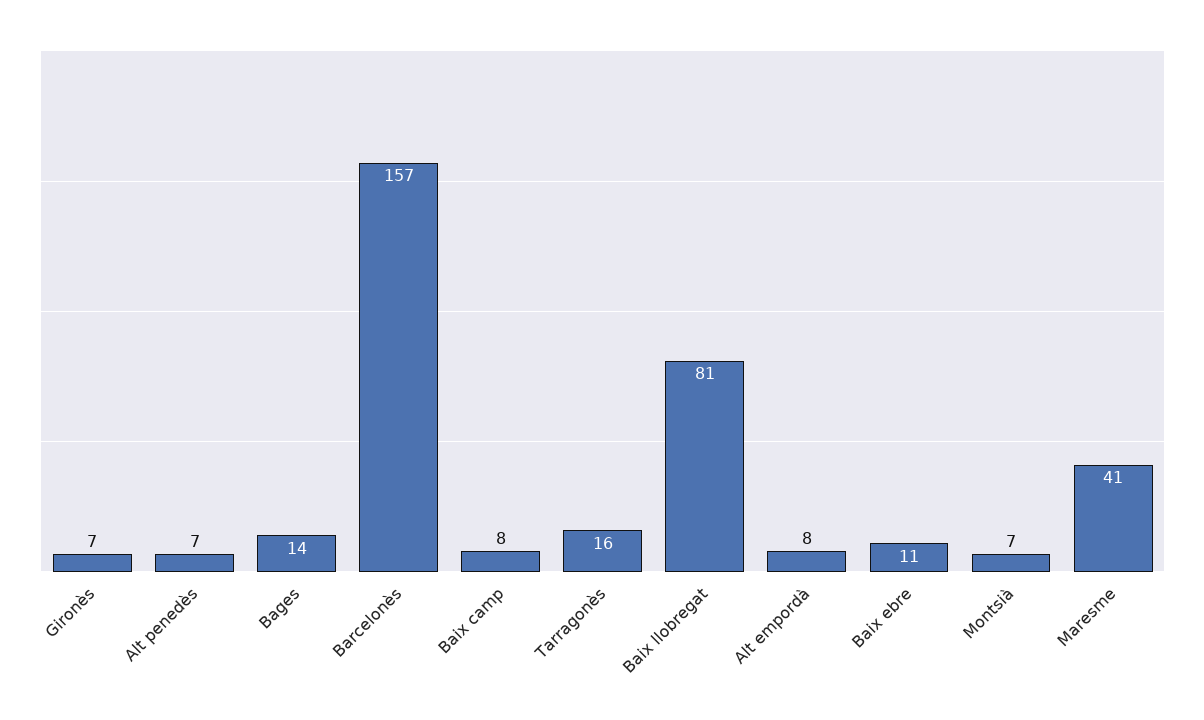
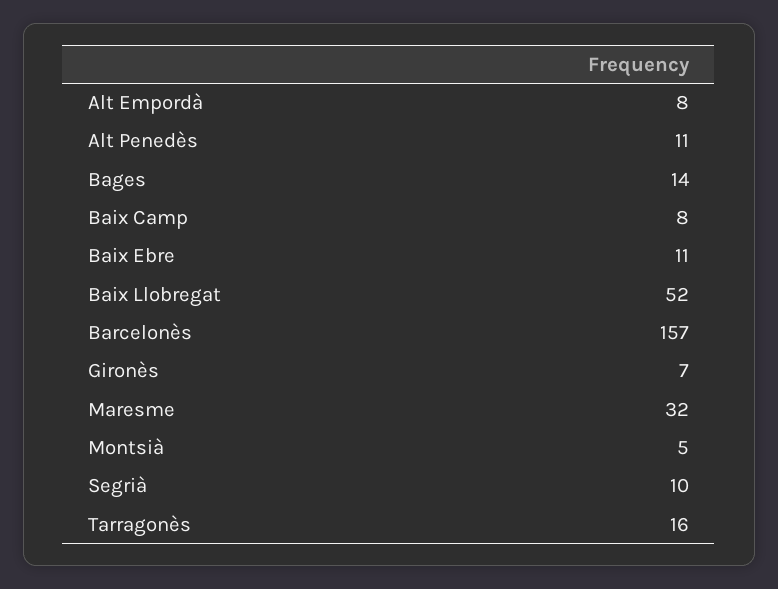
  {
    "Gironès": 7,
-   "Alt penedès": 7,
+   "Alt penedès": 11,
    "Bages": 14,
    "Barcelonès": 157,
    "Baix camp": 8,
    "Tarragonès": 16,
-   "Baix llobregat": 81,
+   "Baix llobregat": 52,
    "Alt empordà": 8,
    "Baix ebre": 11,
-   "Montsià": 7,
+   "Montsià": 5,
-   "Maresme": 41
+   "Maresme": 32,
+   "Segrià": 10
  }

